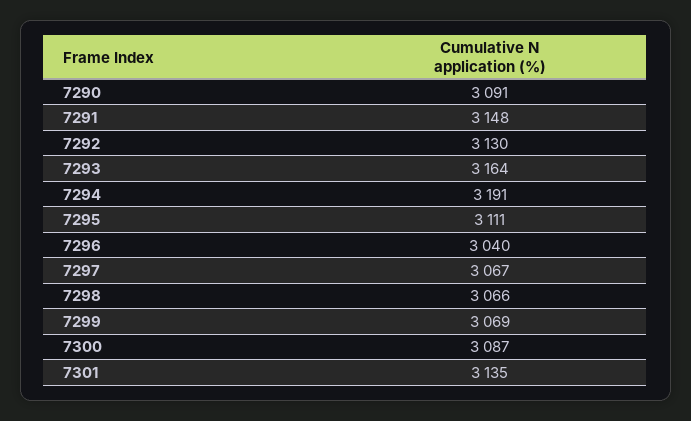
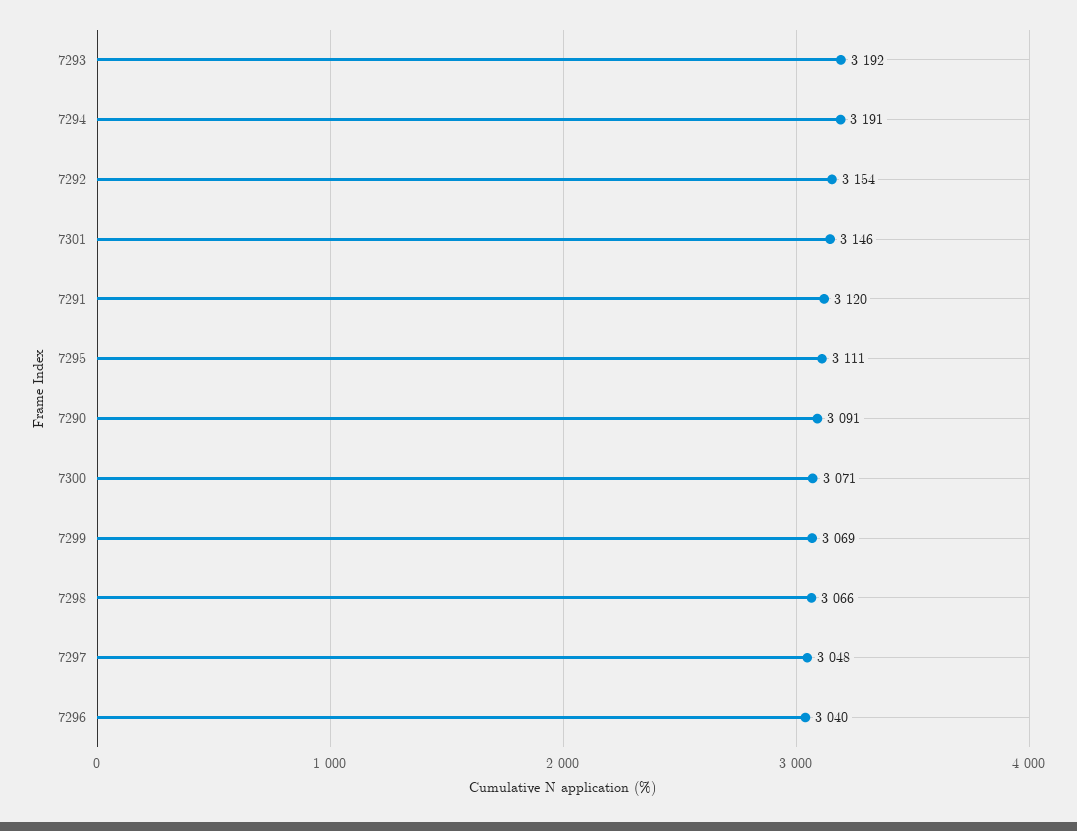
  {
    "7290": 3091,
-   "7291": 3148,
+   "7291": 3120,
-   "7292": 3130,
+   "7292": 3154,
-   "7293": 3164,
+   "7293": 3192,
    "7294": 3191,
    "7295": 3111,
    "7296": 3040,
-   "7297": 3067,
+   "7297": 3048,
    "7298": 3066,
    "7299": 3069,
-   "7300": 3087,
+   "7300": 3071,
-   "7301": 3135
+   "7301": 3146
  }

